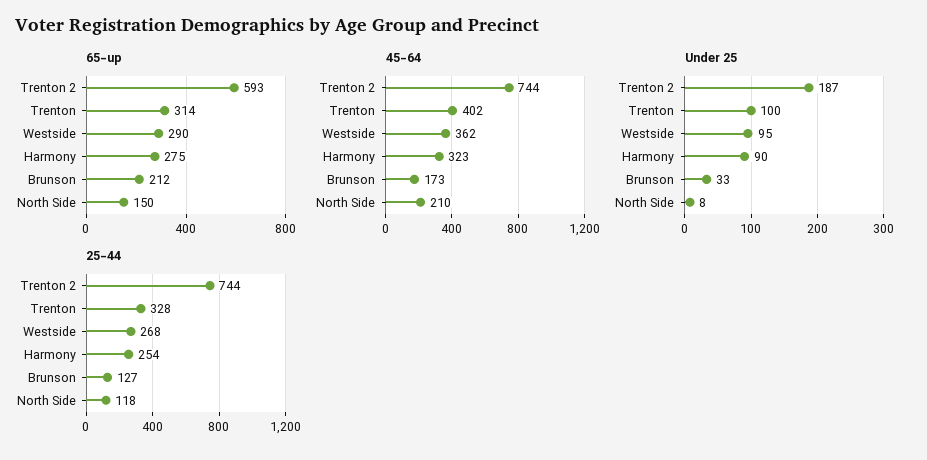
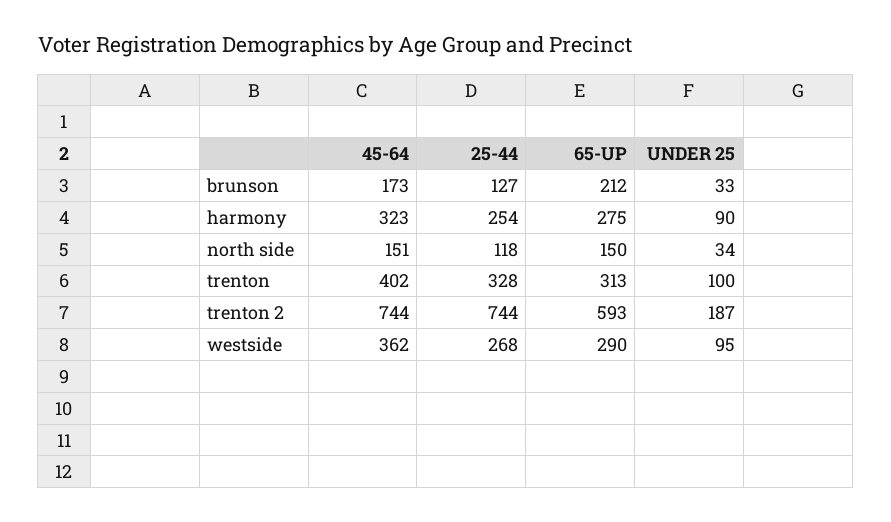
  {
    "65-up": {
      "Trenton 2": 593,
-     "Trenton": 314,
+     "Trenton": 313,
      "Westside": 290,
      "Harmony": 275,
      "Brunson": 212,
      "North Side": 150
    },
    "45-64": {
      "Trenton 2": 744,
      "Trenton": 402,
      "Westside": 362,
      "Harmony": 323,
      "Brunson": 173,
-     "North Side": 210
+     "North Side": 151
    },
    "Under 25": {
      "Trenton 2": 187,
      "Trenton": 100,
      "Westside": 95,
      "Harmony": 90,
      "Brunson": 33,
-     "North Side": 8
+     "North Side": 34
    },
    "25-44": {
      "Trenton 2": 744,
      "Trenton": 328,
      "Westside": 268,
      "Harmony": 254,
      "Brunson": 127,
      "North Side": 118
    }
  }

